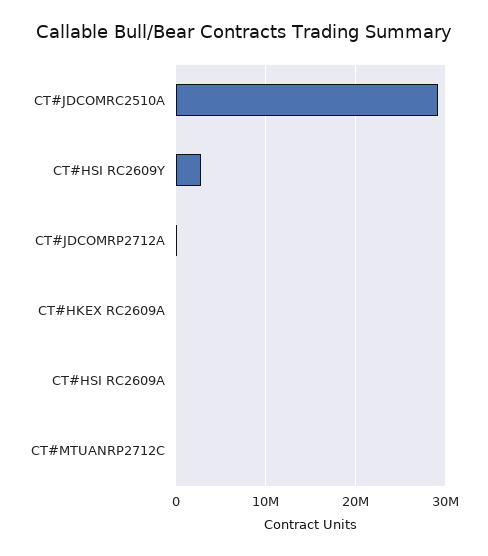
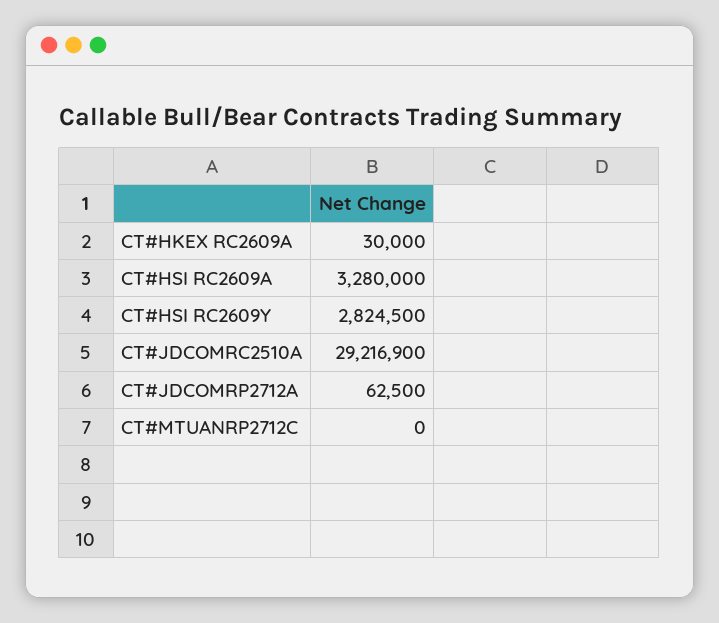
  {
    "CT#JDCOMRC2510A": 29216900,
    "CT#HSI RC2609Y": 2824500,
    "CT#JDCOMRP2712A": 62500,
    "CT#HKEX RC2609A": 30000,
-   "CT#HSI RC2609A": 0,
+   "CT#HSI RC2609A": 3280000,
    "CT#MTUANRP2712C": 0
  }

